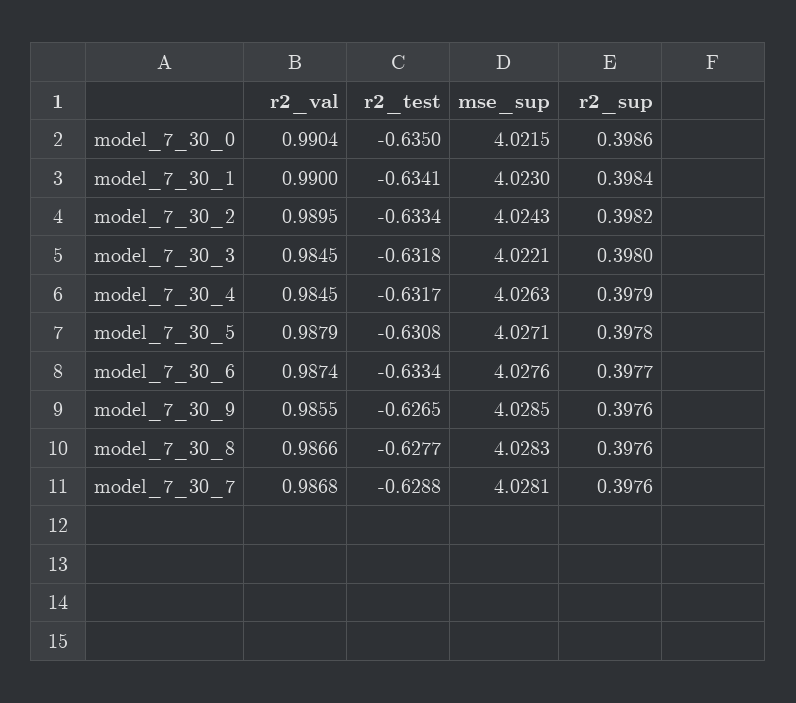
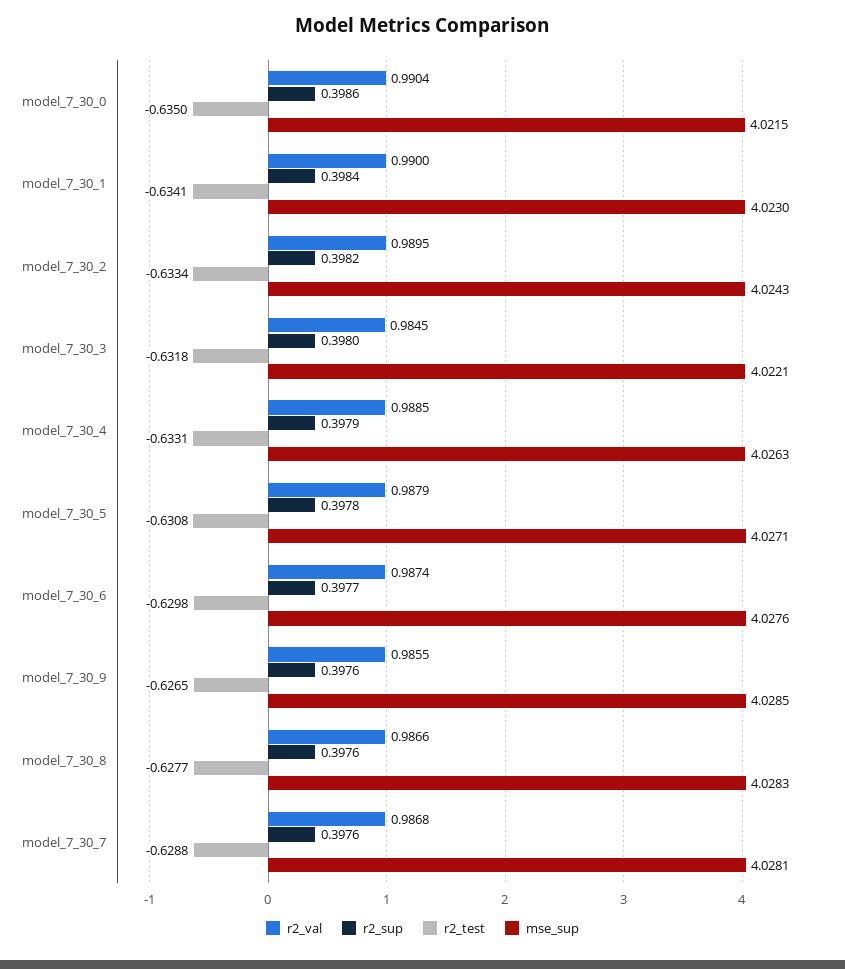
  {
    "r2_val": {
      "model_7_30_0": 0.9904,
      "model_7_30_1": 0.99,
      "model_7_30_2": 0.9895,
      "model_7_30_3": 0.9845,
-     "model_7_30_4": 0.9845,
+     "model_7_30_4": 0.9885,
      "model_7_30_5": 0.9879,
      "model_7_30_6": 0.9874,
      "model_7_30_9": 0.9855,
      "model_7_30_8": 0.9866,
      "model_7_30_7": 0.9868
    },
    "r2_test": {
      "model_7_30_0": -0.635,
      "model_7_30_1": -0.6341,
      "model_7_30_2": -0.6334,
      "model_7_30_3": -0.6318,
-     "model_7_30_4": -0.6317,
+     "model_7_30_4": -0.6331,
      "model_7_30_5": -0.6308,
-     "model_7_30_6": -0.6334,
+     "model_7_30_6": -0.6298,
      "model_7_30_9": -0.6265,
      "model_7_30_8": -0.6277,
      "model_7_30_7": -0.6288
    },
    "mse_sup": {
      "model_7_30_0": 4.0215,
      "model_7_30_1": 4.023,
      "model_7_30_2": 4.0243,
      "model_7_30_3": 4.0221,
      "model_7_30_4": 4.0263,
      "model_7_30_5": 4.0271,
      "model_7_30_6": 4.0276,
      "model_7_30_9": 4.0285,
      "model_7_30_8": 4.0283,
      "model_7_30_7": 4.0281
    },
    "r2_sup": {
      "model_7_30_0": 0.3986,
      "model_7_30_1": 0.3984,
      "model_7_30_2": 0.3982,
      "model_7_30_3": 0.398,
      "model_7_30_4": 0.3979,
      "model_7_30_5": 0.3978,
      "model_7_30_6": 0.3977,
      "model_7_30_9": 0.3976,
      "model_7_30_8": 0.3976,
      "model_7_30_7": 0.3976
    }
  }

